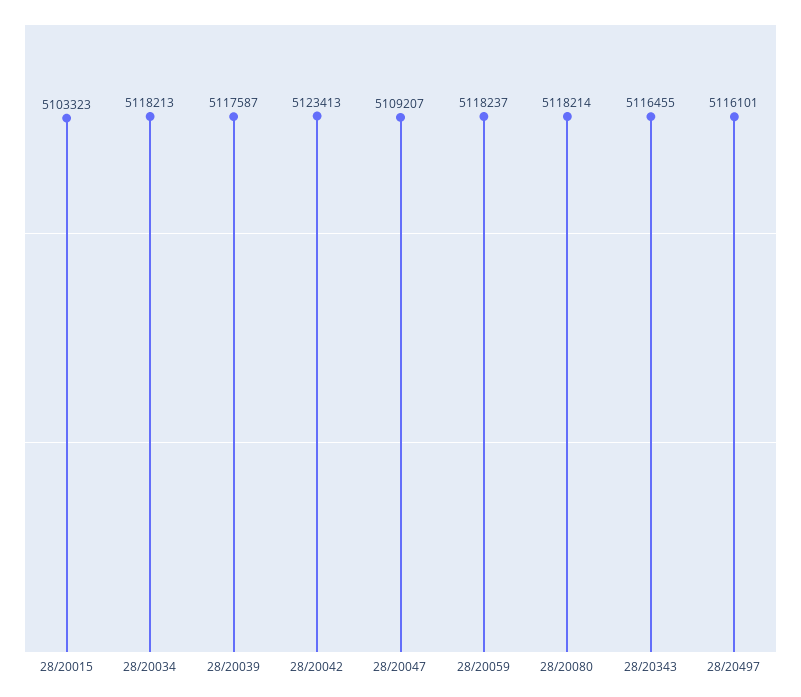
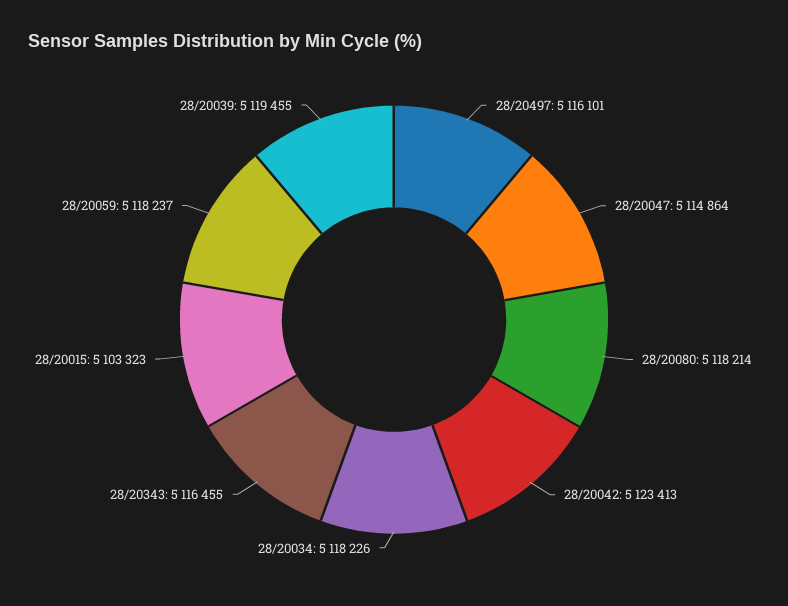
  {
    "28/20015": 5103323,
-   "28/20034": 5118213,
+   "28/20034": 5118226,
-   "28/20039": 5117587,
+   "28/20039": 5119455,
    "28/20042": 5123413,
-   "28/20047": 5109207,
+   "28/20047": 5114864,
    "28/20059": 5118237,
    "28/20080": 5118214,
    "28/20343": 5116455,
    "28/20497": 5116101
  }

